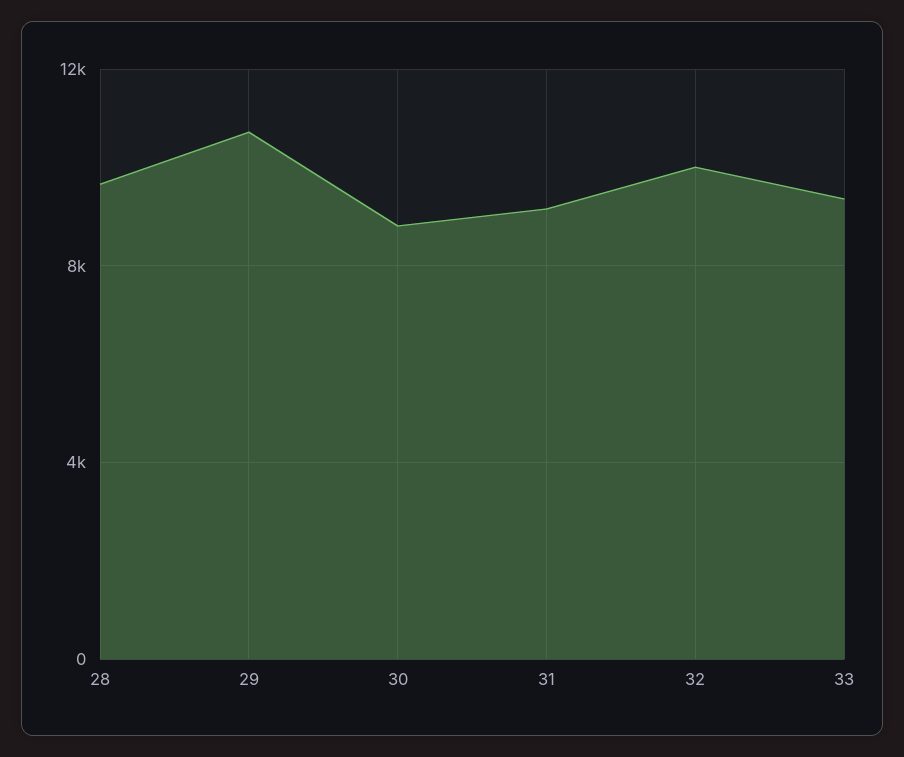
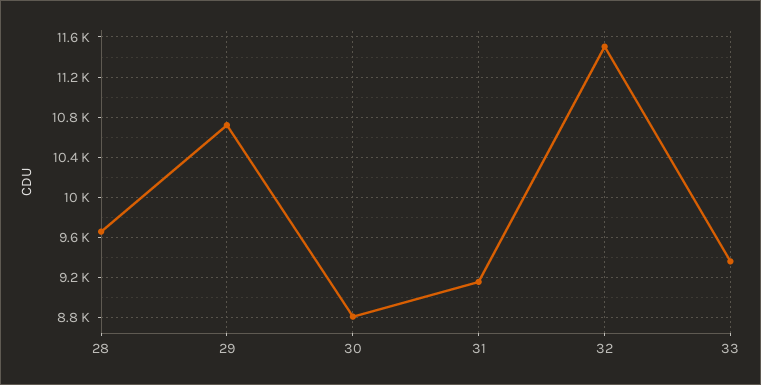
  {
    "28": 9700,
    "29": 10700,
    "30": 8800,
    "31": 9200,
-   "32": 10000,
+   "32": 11500,
    "33": 9400
  }

